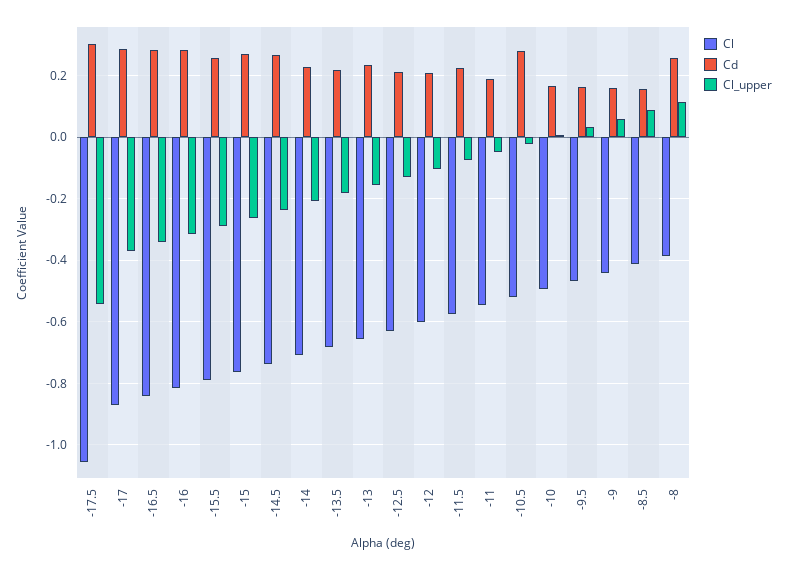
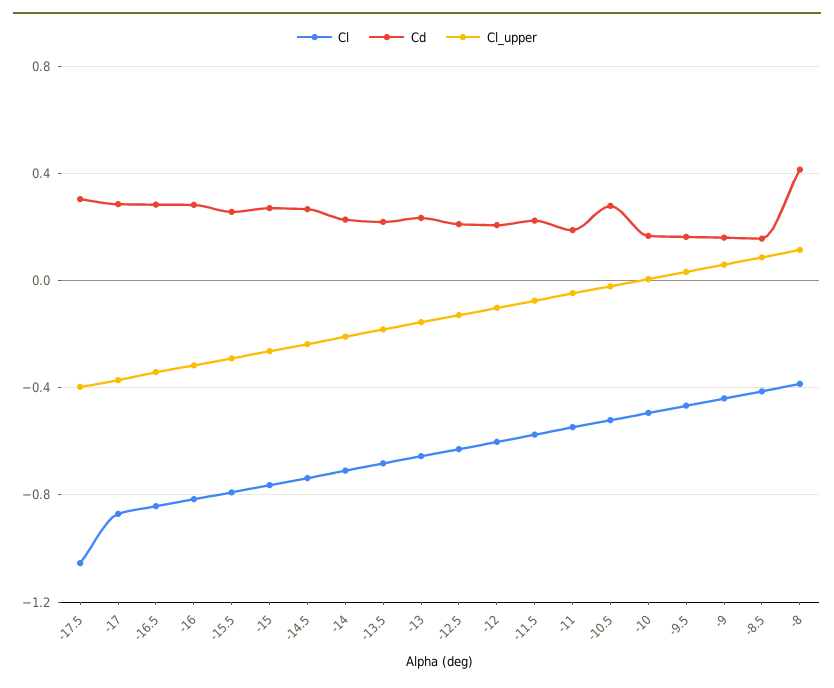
  {
    "Cl": {
      "-17.5": -1.06,
      "-17": -0.88,
      "-16.5": -0.84,
      "-16": -0.82,
      "-15.5": -0.8,
      "-15": -0.76,
      "-14.5": -0.74,
      "-14": -0.7,
      "-13.5": -0.68,
      "-13": -0.66,
      "-12.5": -0.62,
      "-12": -0.6,
      "-11.5": -0.58,
      "-11": -0.54,
      "-10.5": -0.52,
      "-10": -0.5,
      "-9.5": -0.46,
      "-9": -0.44,
      "-8.5": -0.42,
      "-8": -0.38
    },
    "Cd": {
      "-17.5": 0.3,
      "-17": 0.28,
      "-16.5": 0.28,
      "-16": 0.28,
      "-15.5": 0.26,
      "-15": 0.28,
      "-14.5": 0.26,
      "-14": 0.22,
      "-13.5": 0.22,
      "-13": 0.24,
      "-12.5": 0.22,
      "-12": 0.2,
      "-11.5": 0.22,
      "-11": 0.18,
      "-10.5": 0.28,
      "-10": 0.16,
      "-9.5": 0.16,
      "-9": 0.16,
      "-8.5": 0.16,
-     "-8": 0.26
+     "-8": 0.4
    },
    "Cl_upper": {
-     "-17.5": -0.54,
+     "-17.5": -0.4,
      "-17": -0.38,
      "-16.5": -0.34,
      "-16": -0.32,
      "-15.5": -0.3,
      "-15": -0.26,
      "-14.5": -0.24,
      "-14": -0.2,
      "-13.5": -0.18,
      "-13": -0.16,
      "-12.5": -0.12,
      "-12": -0.1,
      "-11.5": -0.08,
      "-11": -0.04,
      "-10.5": -0.02,
      "-10": 0,
      "-9.5": 0.04,
      "-9": 0.06,
      "-8.5": 0.08,
      "-8": 0.12
    }
  }

